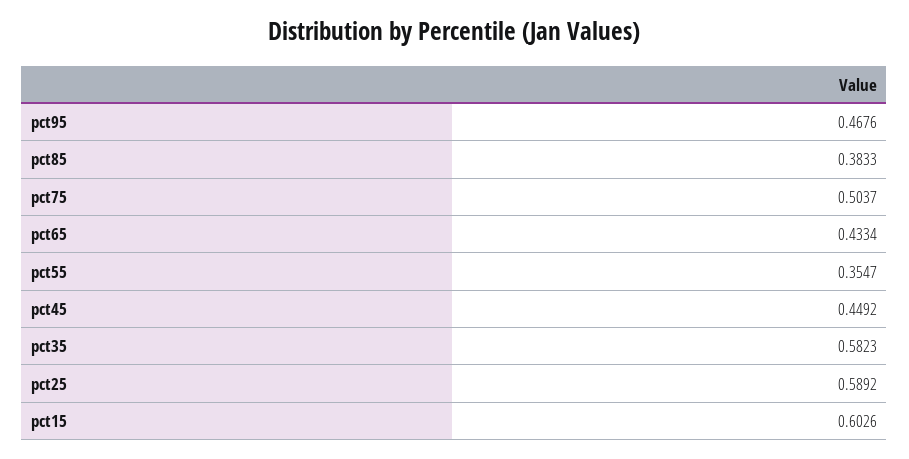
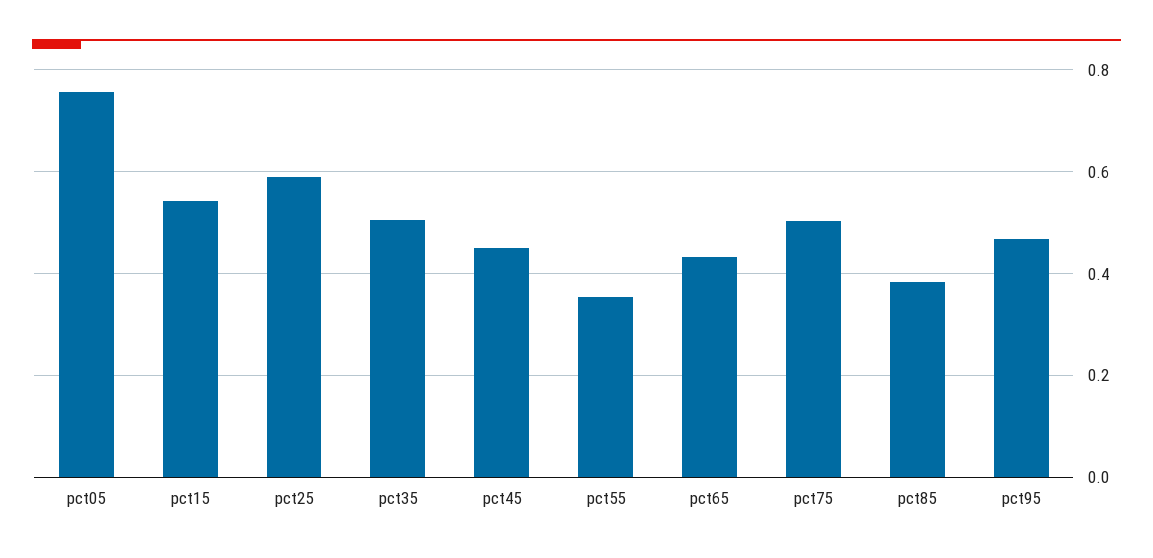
  {
    "pct95": 0.4676,
    "pct85": 0.3833,
    "pct75": 0.5037,
    "pct65": 0.4334,
    "pct55": 0.3547,
    "pct45": 0.4492,
-   "pct35": 0.5823,
+   "pct35": 0.5,
    "pct25": 0.5892,
-   "pct15": 0.6026
+   "pct15": 0.54,
+   "pct05": 0.76
  }

